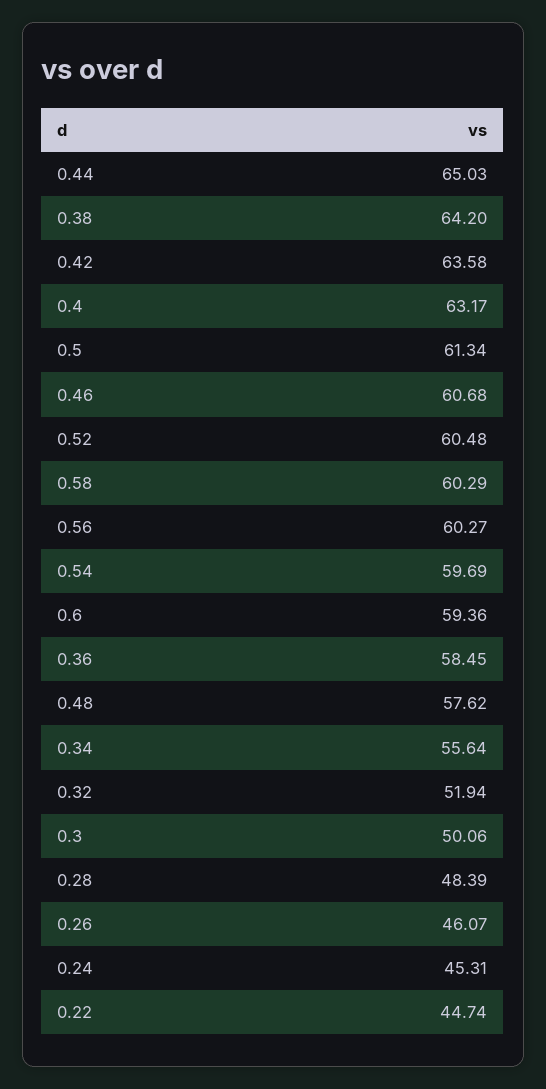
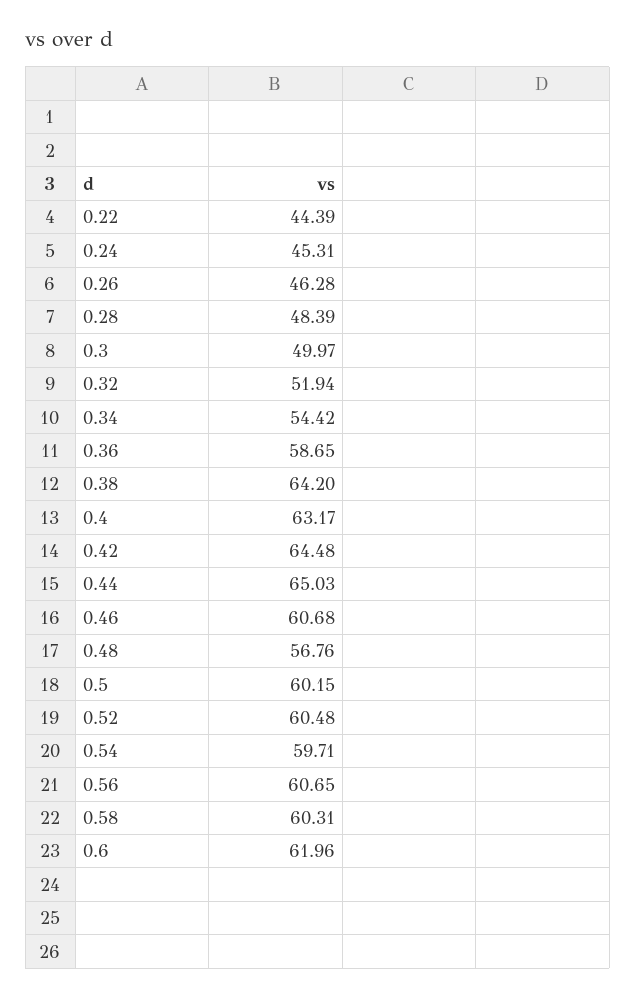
  {
    "0.44": 65.03,
    "0.38": 64.2,
-   "0.42": 63.58,
+   "0.42": 64.48,
    "0.4": 63.17,
-   "0.5": 61.34,
+   "0.5": 60.15,
    "0.46": 60.68,
    "0.52": 60.48,
-   "0.58": 60.29,
+   "0.58": 60.31,
-   "0.56": 60.27,
+   "0.56": 60.65,
-   "0.54": 59.69,
+   "0.54": 59.71,
-   "0.6": 59.36,
+   "0.6": 61.96,
-   "0.36": 58.45,
+   "0.36": 58.65,
-   "0.48": 57.62,
+   "0.48": 56.76,
-   "0.34": 55.64,
+   "0.34": 54.42,
    "0.32": 51.94,
-   "0.3": 50.06,
+   "0.3": 49.97,
    "0.28": 48.39,
-   "0.26": 46.07,
+   "0.26": 46.28,
    "0.24": 45.31,
-   "0.22": 44.74
+   "0.22": 44.39
  }

